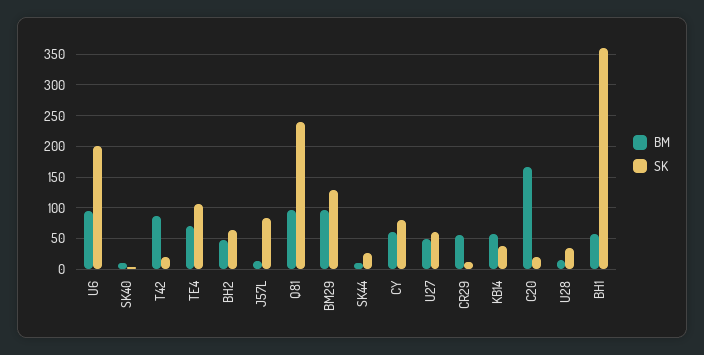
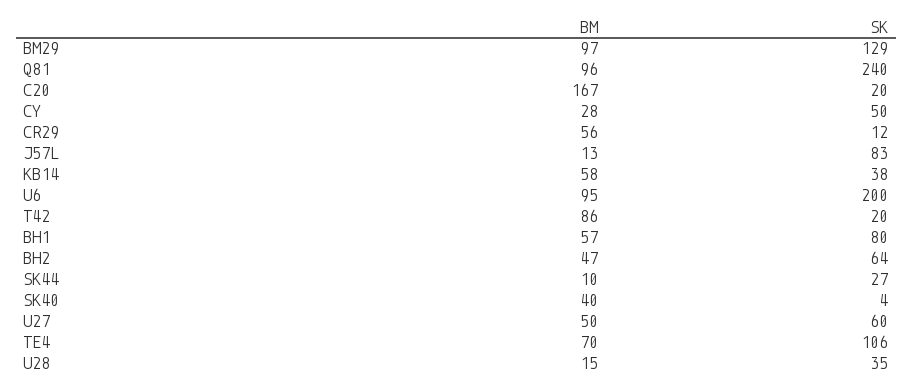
  {
    "BM": {
      "U6": 95,
-     "SK40": 10,
+     "SK40": 40,
      "T42": 86,
      "TE4": 70,
      "BH2": 47,
      "J57L": 13,
      "Q81": 96,
      "BM29": 97,
      "SK44": 10,
-     "CY": 60,
+     "CY": 28,
      "U27": 50,
      "CR29": 56,
      "KB14": 58,
      "C20": 167,
      "U28": 15,
      "BH1": 57
    },
    "SK": {
      "U6": 200,
      "SK40": 4,
      "T42": 20,
      "TE4": 106,
      "BH2": 64,
      "J57L": 83,
      "Q81": 240,
      "BM29": 129,
      "SK44": 27,
-     "CY": 80,
+     "CY": 50,
      "U27": 60,
      "CR29": 12,
      "KB14": 38,
      "C20": 20,
      "U28": 35,
-     "BH1": 360
+     "BH1": 80
    }
  }

